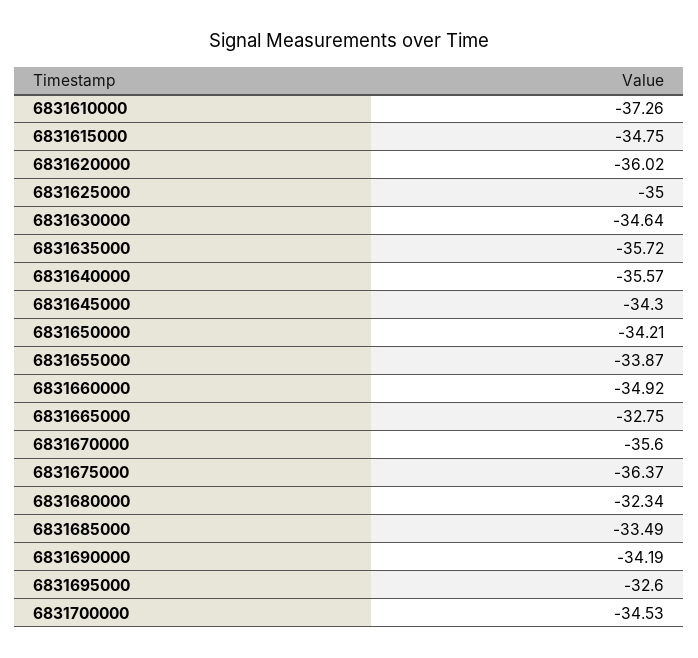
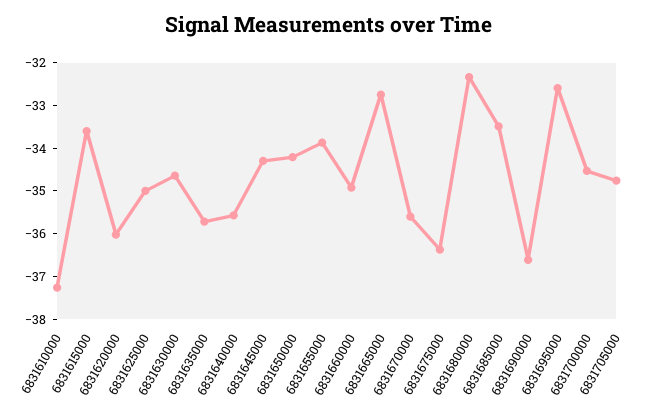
  {
    "6831610000": -37.26,
-   "6831615000": -34.75,
+   "6831615000": -33.6,
    "6831620000": -36.02,
    "6831625000": -35,
    "6831630000": -34.64,
    "6831635000": -35.72,
    "6831640000": -35.57,
    "6831645000": -34.3,
    "6831650000": -34.21,
    "6831655000": -33.87,
    "6831660000": -34.92,
    "6831665000": -32.75,
    "6831670000": -35.6,
    "6831675000": -36.37,
    "6831680000": -32.34,
    "6831685000": -33.49,
-   "6831690000": -34.19,
+   "6831690000": -36.6,
    "6831695000": -32.6,
-   "6831700000": -34.53
+   "6831700000": -34.53,
+   "6831705000": -34.8
  }

